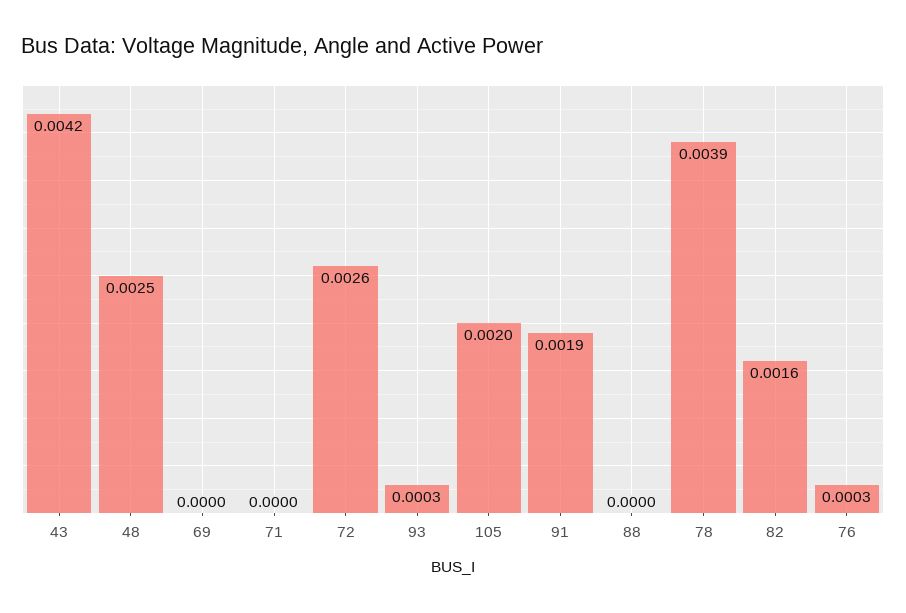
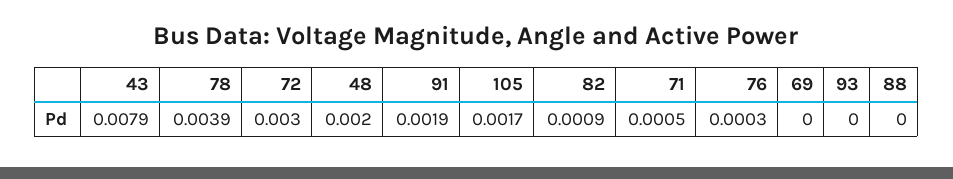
  {
-   "43": 0.0042,
+   "43": 0.0079,
-   "48": 0.0025,
+   "48": 0.002,
    "69": 0,
-   "71": 0,
+   "71": 0.0005,
-   "72": 0.0026,
+   "72": 0.003,
-   "93": 0.0003,
+   "93": 0,
-   "105": 0.002,
+   "105": 0.0017,
    "91": 0.0019,
    "88": 0,
    "78": 0.0039,
-   "82": 0.0016,
+   "82": 0.0009,
    "76": 0.0003
  }

